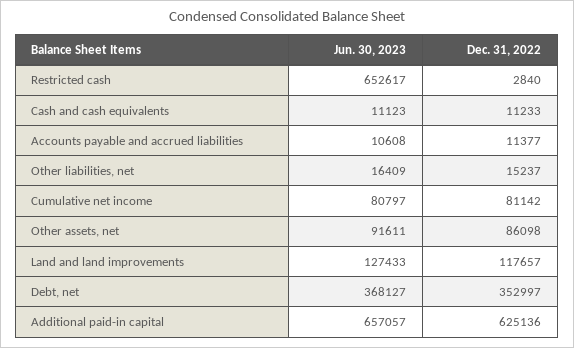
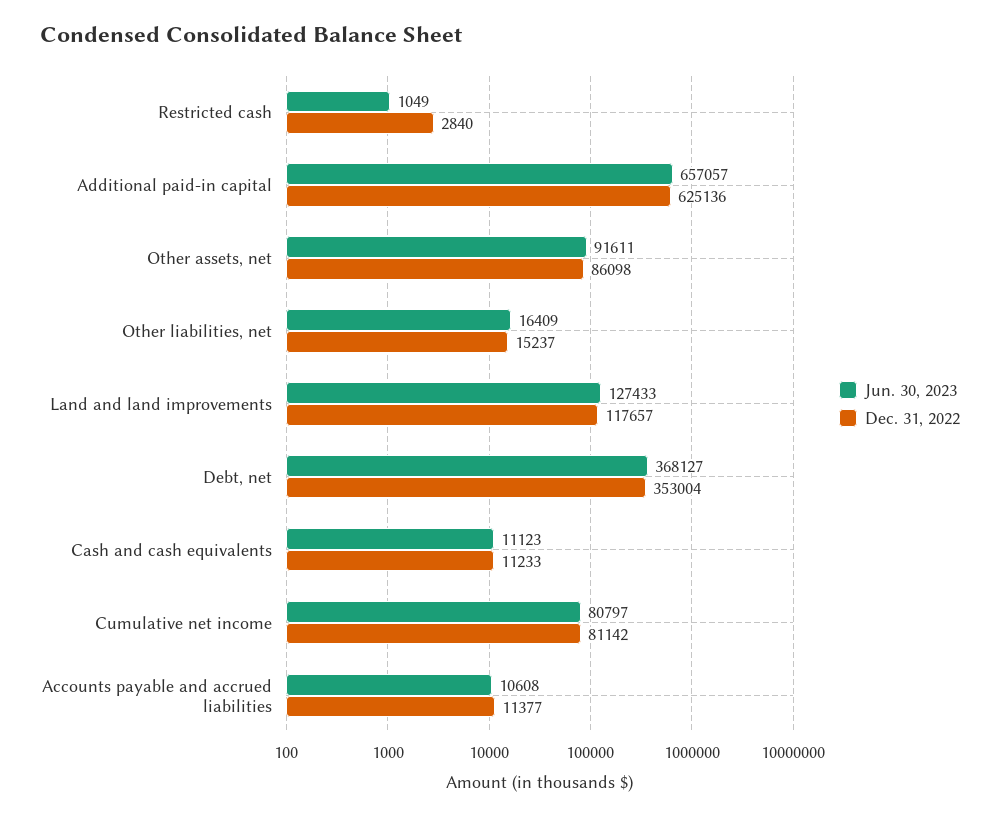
  {
    "Jun. 30, 2023": {
-     "Restricted cash": 652617,
+     "Restricted cash": 1049,
      "Cash and cash equivalents": 11123,
      "Accounts payable and accrued liabilities": 10608,
      "Other liabilities, net": 16409,
      "Cumulative net income": 80797,
      "Other assets, net": 91611,
      "Land and land improvements": 127433,
      "Debt, net": 368127,
      "Additional paid-in capital": 657057
    },
    "Dec. 31, 2022": {
      "Restricted cash": 2840,
      "Cash and cash equivalents": 11233,
      "Accounts payable and accrued liabilities": 11377,
      "Other liabilities, net": 15237,
      "Cumulative net income": 81142,
      "Other assets, net": 86098,
      "Land and land improvements": 117657,
-     "Debt, net": 352997,
+     "Debt, net": 353004,
      "Additional paid-in capital": 625136
    }
  }

